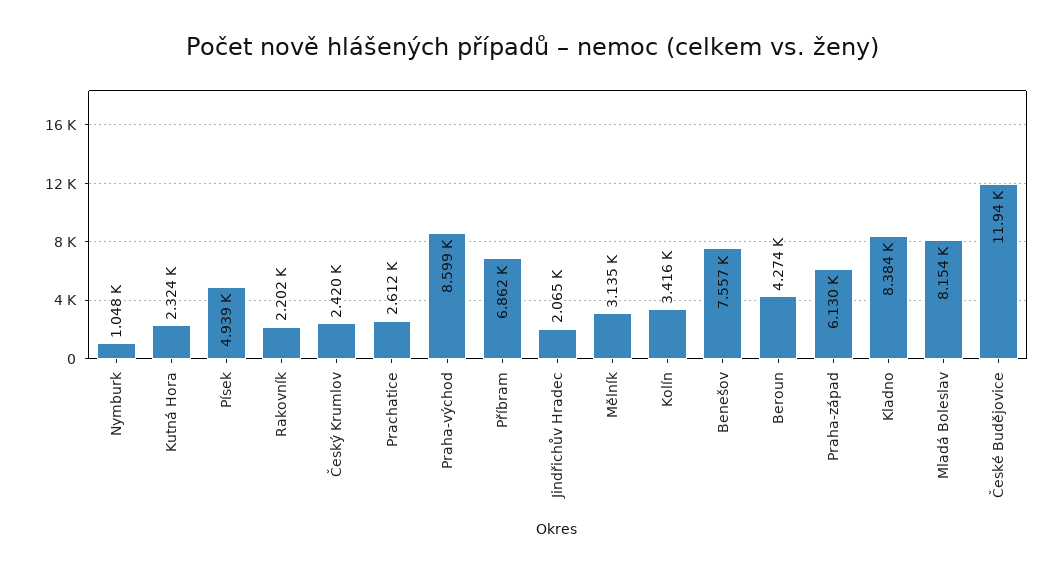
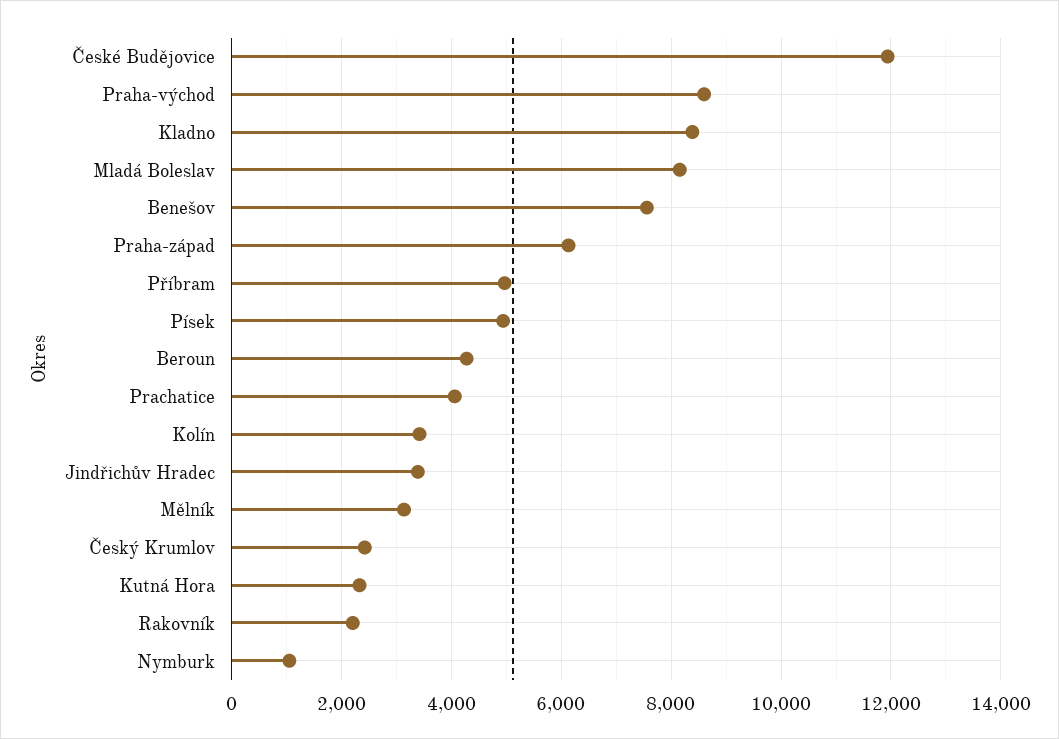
  {
    "Nymburk": 1048,
    "Kutná Hora": 2324,
    "Písek": 4939,
    "Rakovník": 2202,
    "Český Krumlov": 2420,
-   "Prachatice": 2612,
+   "Prachatice": 4000,
    "Praha-východ": 8599,
-   "Příbram": 6862,
+   "Příbram": 5000,
-   "Jindřichův Hradec": 2065,
+   "Jindřichův Hradec": 3400,
    "Mělník": 3135,
    "Kolín": 3416,
    "Benešov": 7557,
    "Beroun": 4274,
    "Praha-západ": 6130,
    "Kladno": 8384,
    "Mladá Boleslav": 8154,
    "České Budějovice": 11940
  }

